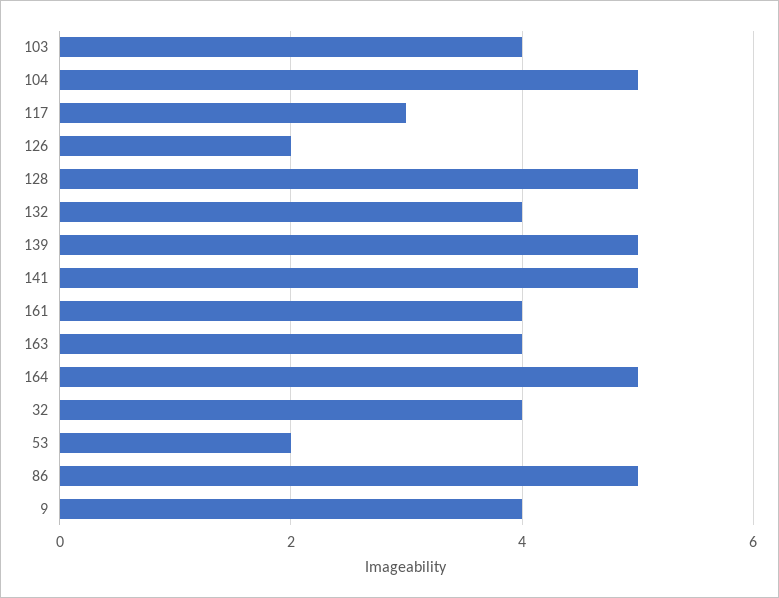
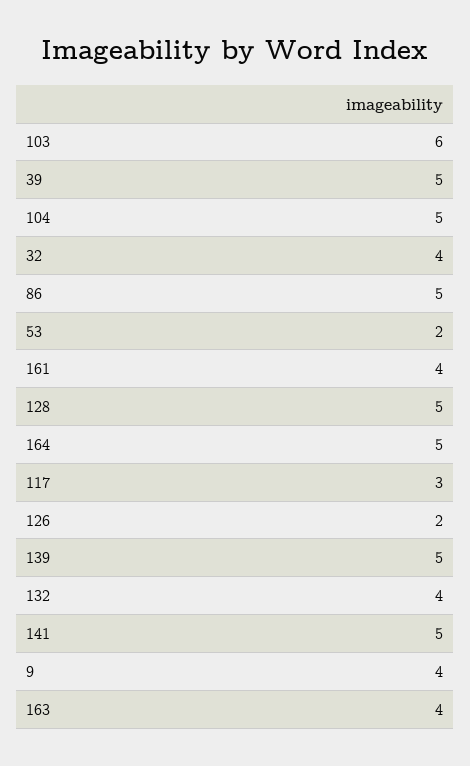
  {
-   "103": 4,
+   "103": 6,
    "104": 5,
    "117": 3,
    "126": 2,
    "128": 5,
    "132": 4,
    "139": 5,
    "141": 5,
    "161": 4,
    "163": 4,
    "164": 5,
    "32": 4,
    "53": 2,
    "86": 5,
-   "9": 4
+   "9": 4,
+   "39": 5
  }

